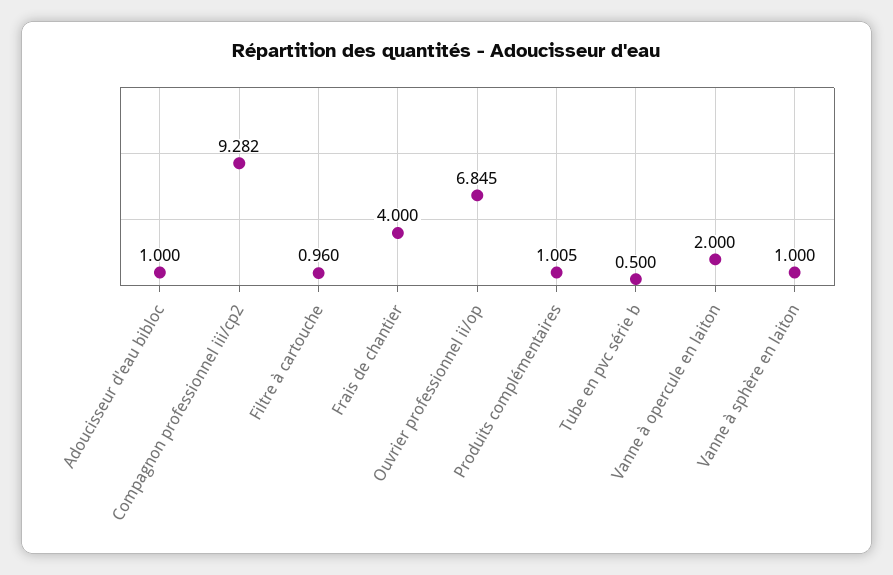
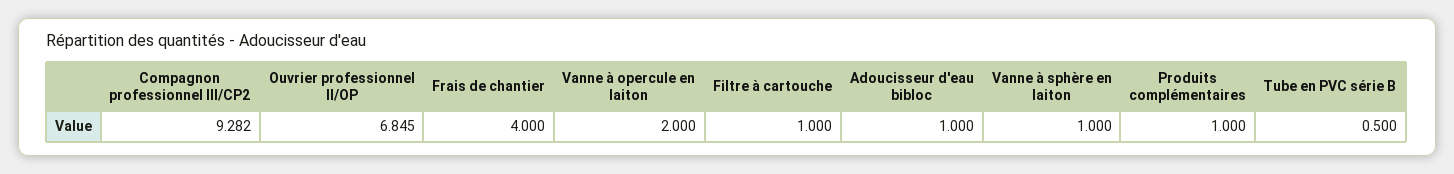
  {
    "Adoucisseur d'eau bibloc": 1,
    "Compagnon professionnel iii/cp2": 9.282,
-   "Filtre à cartouche": 0.96,
+   "Filtre à cartouche": 1,
    "Frais de chantier": 4,
    "Ouvrier professionnel ii/op": 6.845,
-   "Produits complémentaires": 1.005,
+   "Produits complémentaires": 1,
    "Tube en pvc série b": 0.5,
    "Vanne à opercule en laiton": 2,
    "Vanne à sphère en laiton": 1
  }

